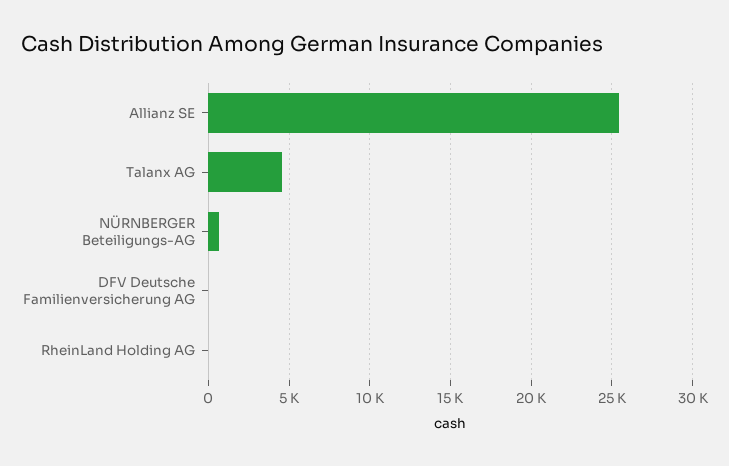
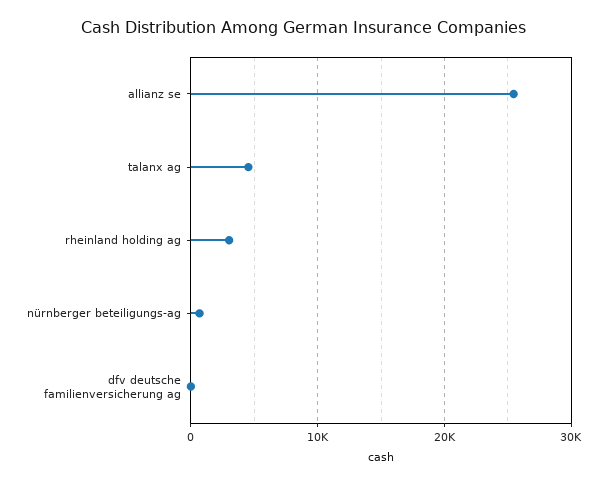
  {
    "Allianz SE": 25500,
    "Talanx AG": 4500,
    "NÜRNBERGER Beteiligungs-AG": 500,
    "DFV Deutsche Familienversicherung AG": 0,
-   "RheinLand Holding AG": 0
+   "RheinLand Holding AG": 3000
  }

